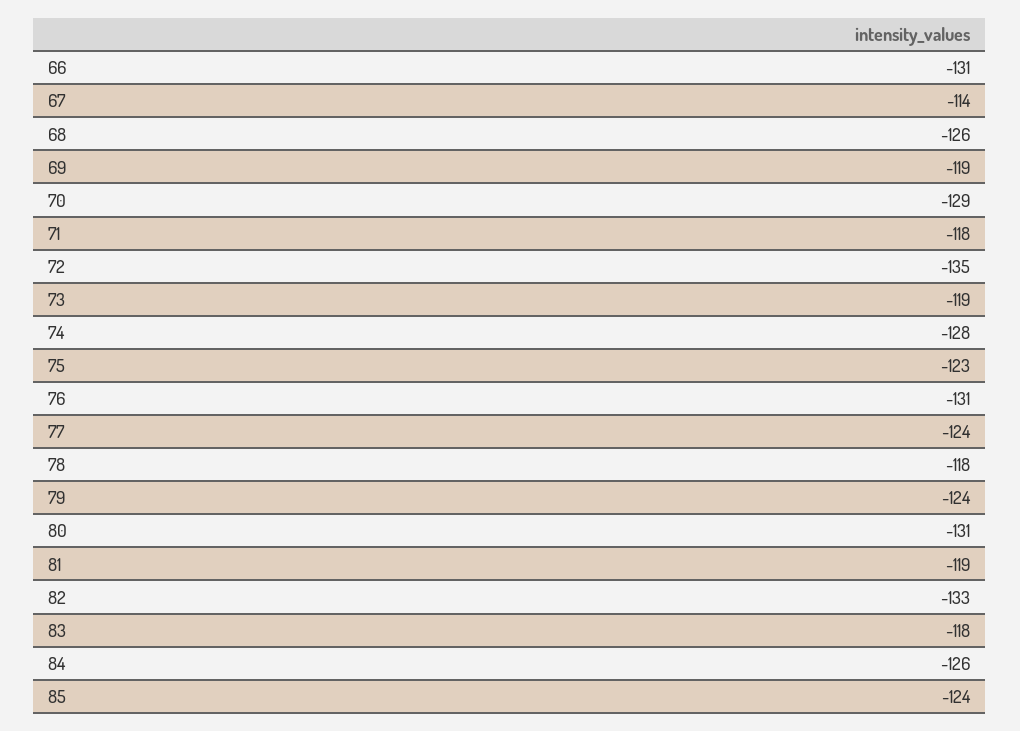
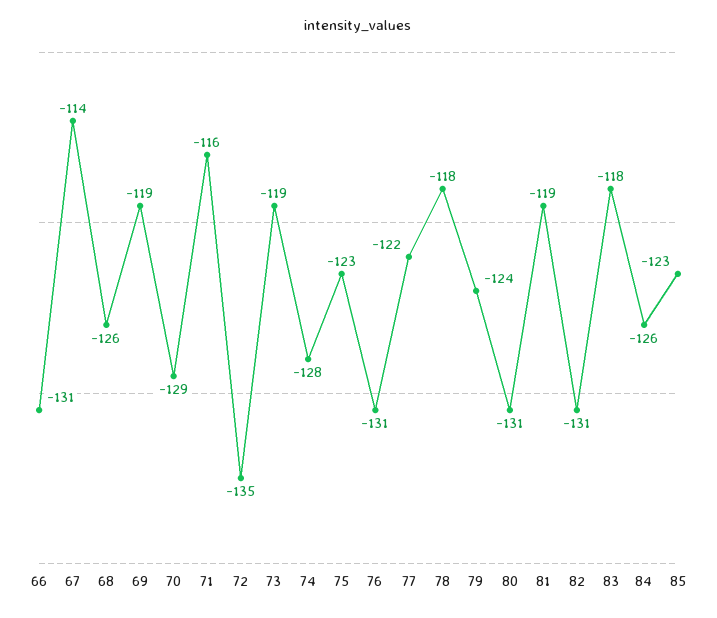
  {
    "66": -131,
    "67": -114,
    "68": -126,
    "69": -119,
    "70": -129,
-   "71": -118,
+   "71": -116,
    "72": -135,
    "73": -119,
    "74": -128,
    "75": -123,
    "76": -131,
-   "77": -124,
+   "77": -122,
    "78": -118,
    "79": -124,
    "80": -131,
    "81": -119,
-   "82": -133,
+   "82": -131,
    "83": -118,
    "84": -126,
-   "85": -124
+   "85": -123
  }

